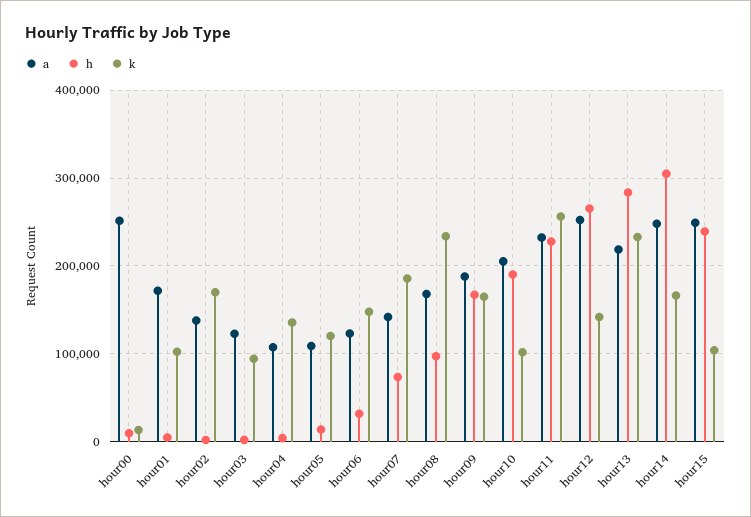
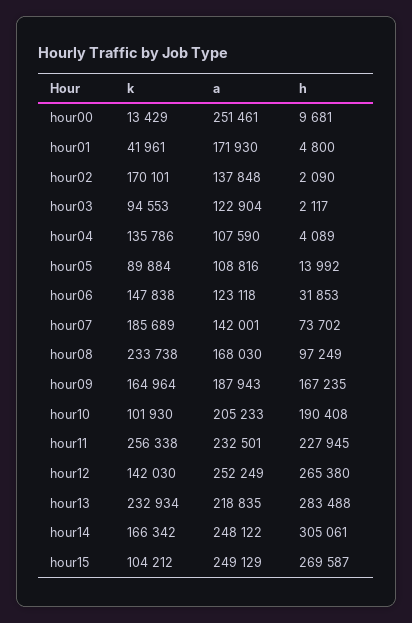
  {
    "a": {
      "hour00": 251461,
      "hour01": 171930,
      "hour02": 137848,
      "hour03": 122904,
      "hour04": 107590,
      "hour05": 108816,
      "hour06": 123118,
      "hour07": 142001,
      "hour08": 168030,
      "hour09": 187943,
      "hour10": 205233,
      "hour11": 232501,
      "hour12": 252249,
      "hour13": 218835,
      "hour14": 248122,
      "hour15": 249129
    },
    "h": {
      "hour00": 9681,
      "hour01": 4800,
      "hour02": 2090,
      "hour03": 2117,
      "hour04": 4089,
      "hour05": 13992,
      "hour06": 31853,
      "hour07": 73702,
      "hour08": 97249,
      "hour09": 167235,
      "hour10": 190408,
      "hour11": 227945,
      "hour12": 265380,
      "hour13": 283488,
      "hour14": 305061,
-     "hour15": 240000
+     "hour15": 269587
    },
    "k": {
      "hour00": 13429,
-     "hour01": 100000,
+     "hour01": 41961,
      "hour02": 170101,
      "hour03": 94553,
      "hour04": 135786,
-     "hour05": 120000,
+     "hour05": 89884,
      "hour06": 147838,
      "hour07": 185689,
      "hour08": 233738,
      "hour09": 164964,
      "hour10": 101930,
      "hour11": 256338,
      "hour12": 142030,
      "hour13": 232934,
      "hour14": 166342,
      "hour15": 104212
    }
  }

